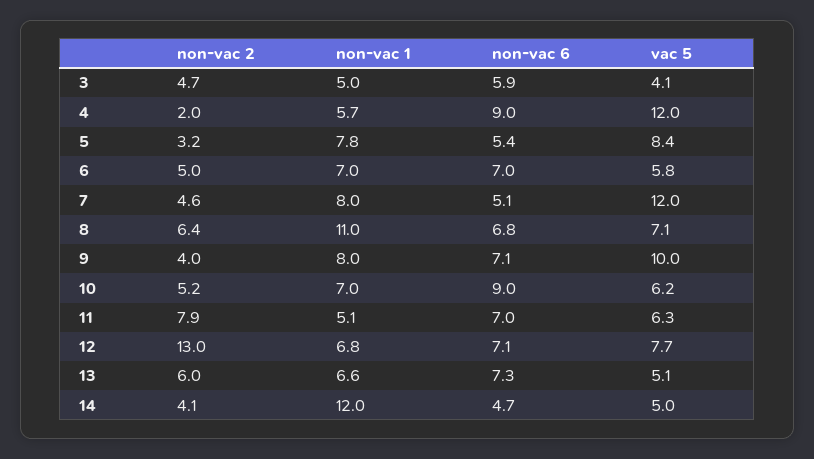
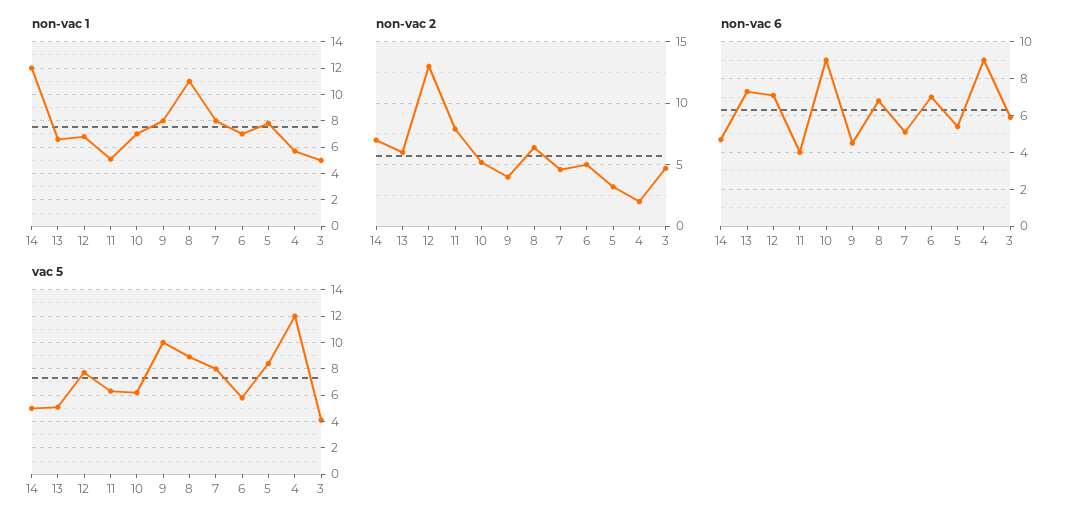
  {
    "non-vac 2": {
      "3": 4.7,
      "4": 2,
      "5": 3.2,
      "6": 5,
      "7": 4.6,
      "8": 6.4,
      "9": 4,
      "10": 5.2,
      "11": 7.9,
      "12": 13,
      "13": 6,
-     "14": 4.1
+     "14": 7
    },
    "non-vac 1": {
      "3": 5,
      "4": 5.7,
      "5": 7.8,
      "6": 7,
      "7": 8,
      "8": 11,
      "9": 8,
      "10": 7,
      "11": 5.1,
      "12": 6.8,
      "13": 6.6,
      "14": 12
    },
    "non-vac 6": {
      "3": 5.9,
      "4": 9,
      "5": 5.4,
      "6": 7,
      "7": 5.1,
      "8": 6.8,
-     "9": 7.1,
+     "9": 4.5,
      "10": 9,
-     "11": 7,
+     "11": 4,
      "12": 7.1,
      "13": 7.3,
      "14": 4.7
    },
    "vac 5": {
      "3": 4.1,
      "4": 12,
      "5": 8.4,
      "6": 5.8,
-     "7": 12,
+     "7": 8,
-     "8": 7.1,
+     "8": 9,
      "9": 10,
      "10": 6.2,
      "11": 6.3,
      "12": 7.7,
      "13": 5.1,
      "14": 5
    }
  }

